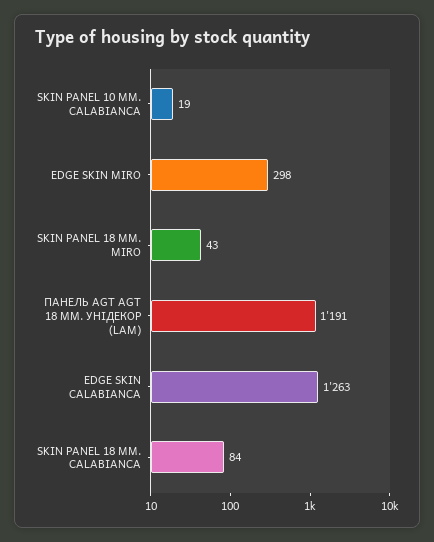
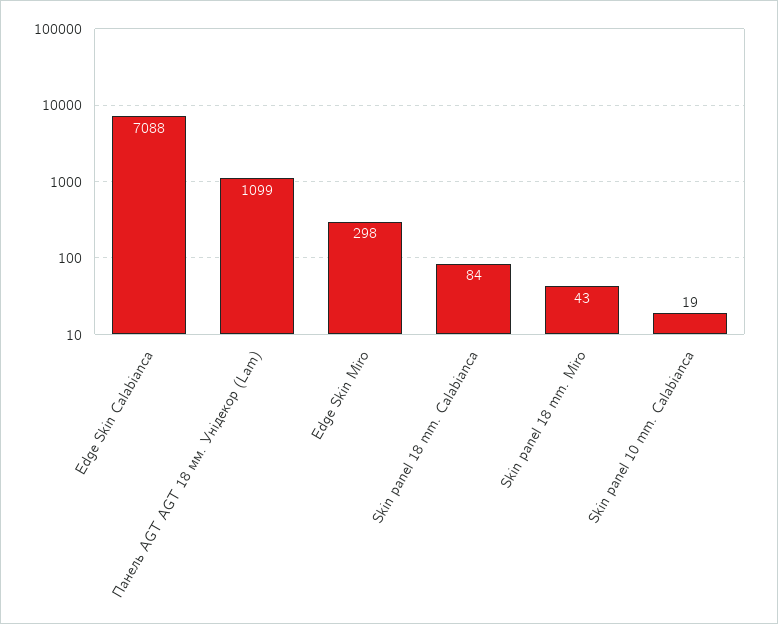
  {
    "SKIN PANEL 10 MM. CALABIANCA": 19,
    "EDGE SKIN MIRO": 298,
    "SKIN PANEL 18 MM. MIRO": 43,
-   "ПАНЕЛЬ AGT AGT 18 ММ. УНІДЕКОР (LAM)": 1191,
+   "ПАНЕЛЬ AGT AGT 18 ММ. УНІДЕКОР (LAM)": 1099,
-   "EDGE SKIN CALABIANCA": 1263,
+   "EDGE SKIN CALABIANCA": 7088,
    "SKIN PANEL 18 MM. CALABIANCA": 84
  }

